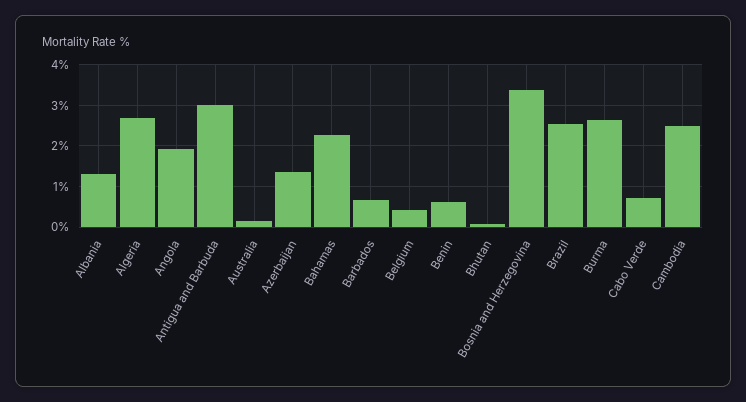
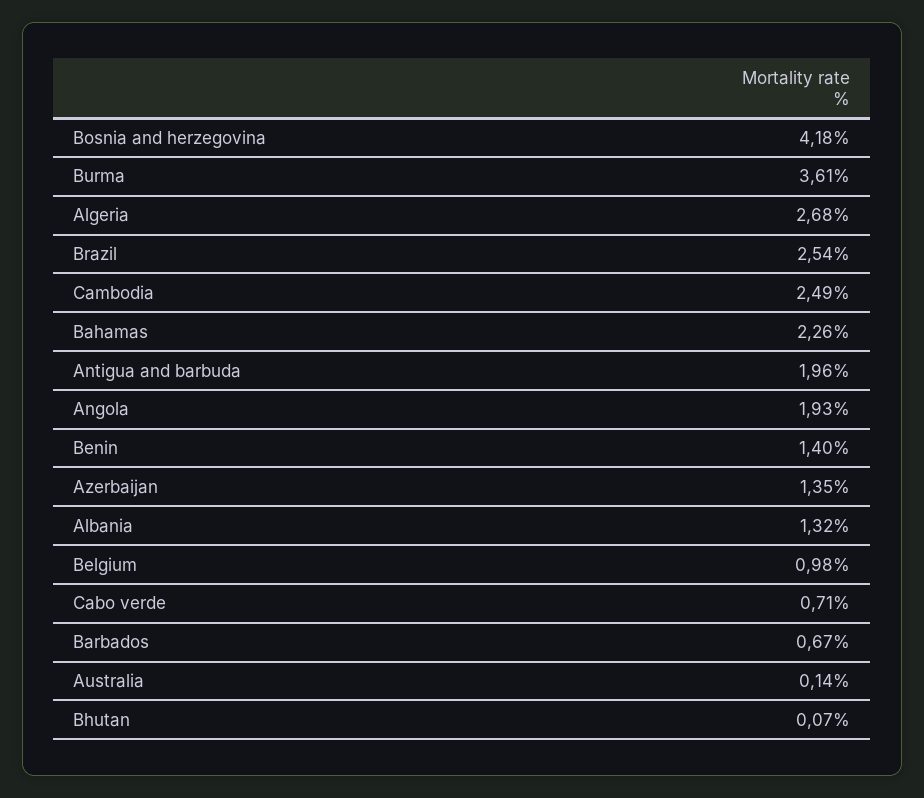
  {
    "Albania": 1.32,
    "Algeria": 2.68,
    "Angola": 1.93,
-   "Antigua and Barbuda": 3,
+   "Antigua and Barbuda": 1.96,
    "Australia": 0.14,
    "Azerbaijan": 1.35,
    "Bahamas": 2.26,
    "Barbados": 0.67,
-   "Belgium": 0.4,
+   "Belgium": 0.98,
-   "Benin": 0.6,
+   "Benin": 1.4,
    "Bhutan": 0.07,
-   "Bosnia and Herzegovina": 3.4,
+   "Bosnia and Herzegovina": 4.18,
    "Brazil": 2.54,
-   "Burma": 2.6,
+   "Burma": 3.61,
    "Cabo Verde": 0.71,
    "Cambodia": 2.49
  }

